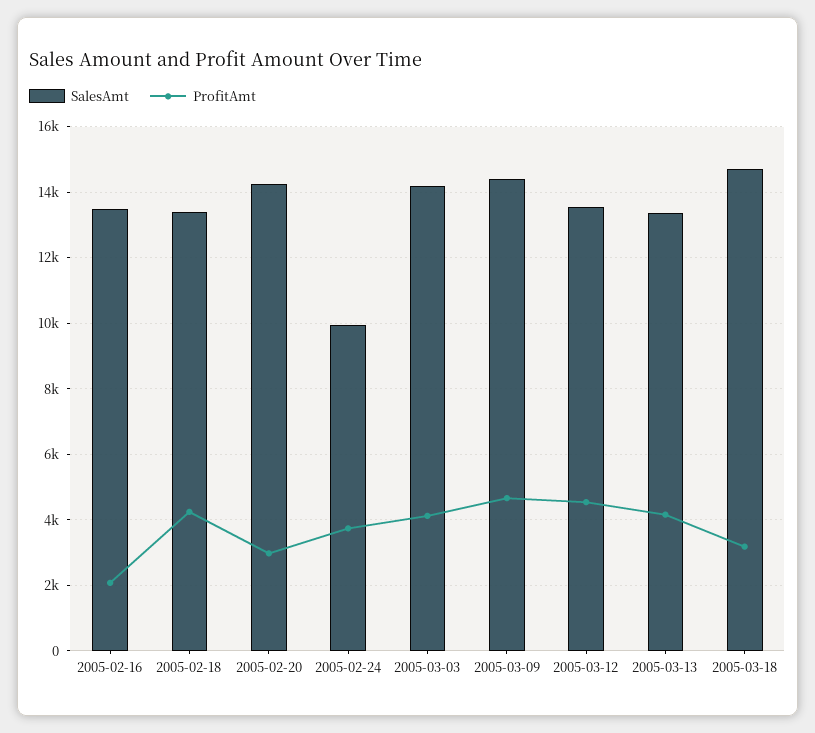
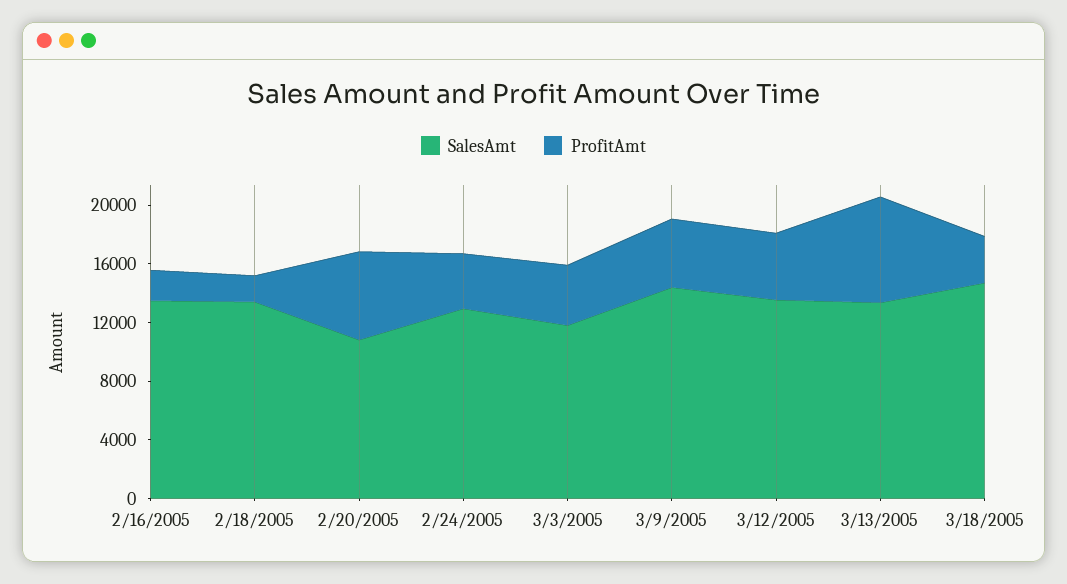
  {
    "SalesAmt": {
      "2005-02-16": 13600,
      "2005-02-18": 13400,
-     "2005-02-20": 14200,
+     "2005-02-20": 11000,
-     "2005-02-24": 10000,
+     "2005-02-24": 13000,
-     "2005-03-03": 14200,
+     "2005-03-03": 12000,
      "2005-03-09": 14400,
      "2005-03-12": 13600,
      "2005-03-13": 13400,
      "2005-03-18": 14800
    },
    "ProfitAmt": {
      "2005-02-16": 2000,
-     "2005-02-18": 4200,
+     "2005-02-18": 2000,
-     "2005-02-20": 3000,
+     "2005-02-20": 6000,
      "2005-02-24": 3800,
      "2005-03-03": 4200,
      "2005-03-09": 4600,
      "2005-03-12": 4600,
-     "2005-03-13": 4200,
+     "2005-03-13": 7000,
      "2005-03-18": 3200
    }
  }

